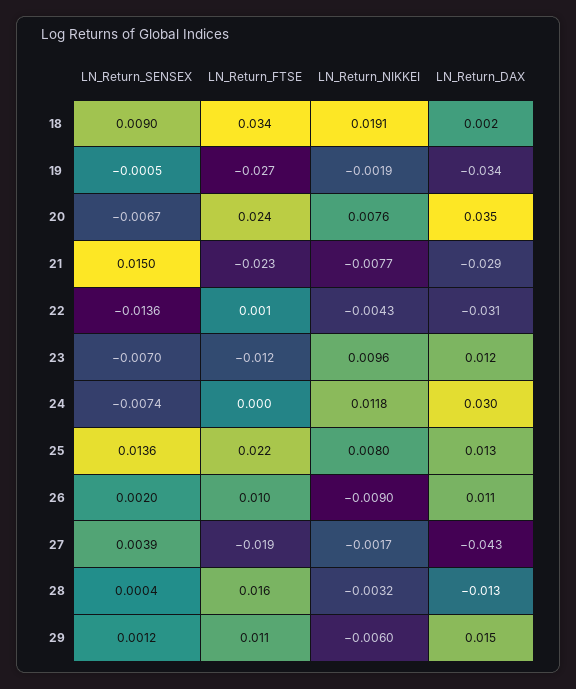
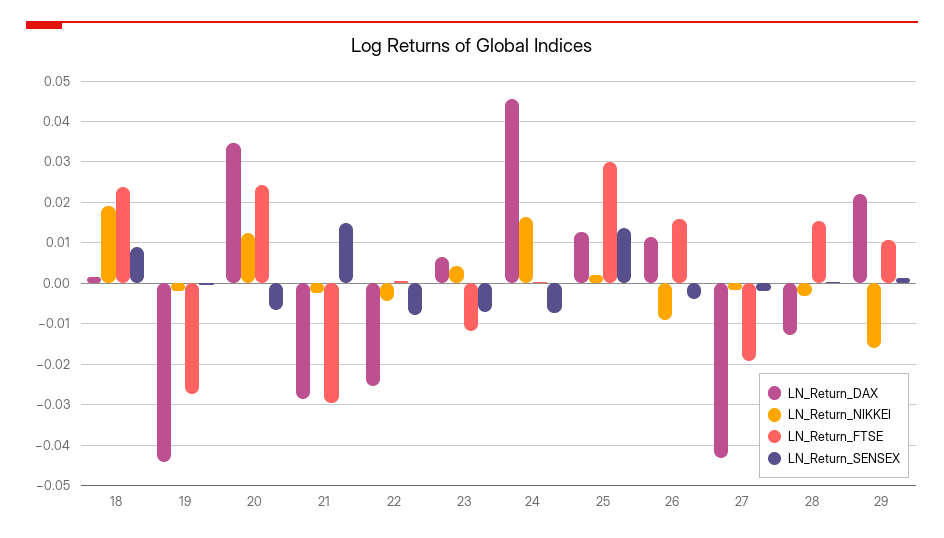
  {
    "LN_Return_SENSEX": {
      "18": 0.009,
      "19": -0.0005,
      "20": -0.0067,
      "21": 0.015,
-     "22": -0.0136,
+     "22": -0.008,
      "23": -0.007,
      "24": -0.0074,
      "25": 0.0136,
-     "26": 0.002,
+     "26": -0.004,
-     "27": 0.0039,
+     "27": -0.002,
      "28": 0.0004,
      "29": 0.0012
    },
    "LN_Return_FTSE": {
-     "18": 0.034,
+     "18": 0.024,
      "19": -0.027,
      "20": 0.024,
-     "21": -0.023,
+     "21": -0.03,
      "22": 0.001,
      "23": -0.012,
      "24": 0,
-     "25": 0.022,
+     "25": 0.03,
-     "26": 0.01,
+     "26": 0.016,
      "27": -0.019,
      "28": 0.016,
      "29": 0.011
    },
    "LN_Return_NIKKEI": {
      "18": 0.0191,
      "19": -0.0019,
-     "20": 0.0076,
+     "20": 0.012,
-     "21": -0.0077,
+     "21": -0.002,
      "22": -0.0043,
-     "23": 0.0096,
+     "23": 0.004,
-     "24": 0.0118,
+     "24": 0.016,
-     "25": 0.008,
+     "25": 0.002,
      "26": -0.009,
      "27": -0.0017,
      "28": -0.0032,
-     "29": -0.006
+     "29": -0.016
    },
    "LN_Return_DAX": {
      "18": 0.002,
-     "19": -0.034,
+     "19": -0.044,
      "20": 0.035,
      "21": -0.029,
-     "22": -0.031,
+     "22": -0.026,
-     "23": 0.012,
+     "23": 0.006,
-     "24": 0.03,
+     "24": 0.046,
      "25": 0.013,
      "26": 0.011,
      "27": -0.043,
      "28": -0.013,
-     "29": 0.015
+     "29": 0.022
    }
  }

